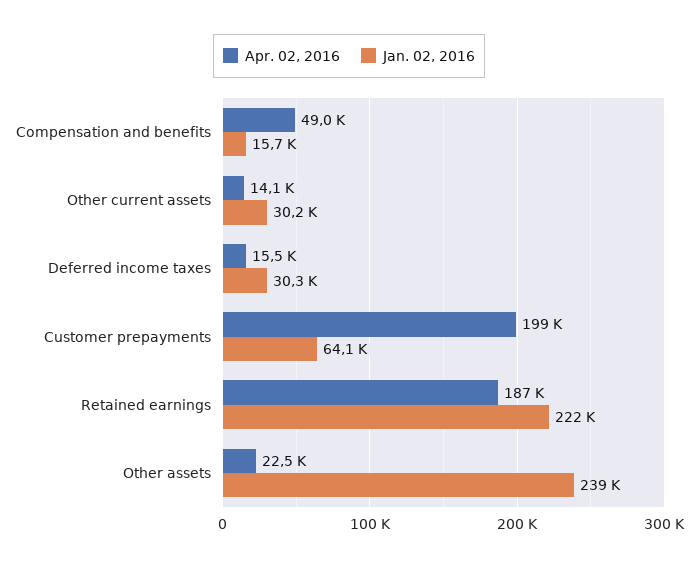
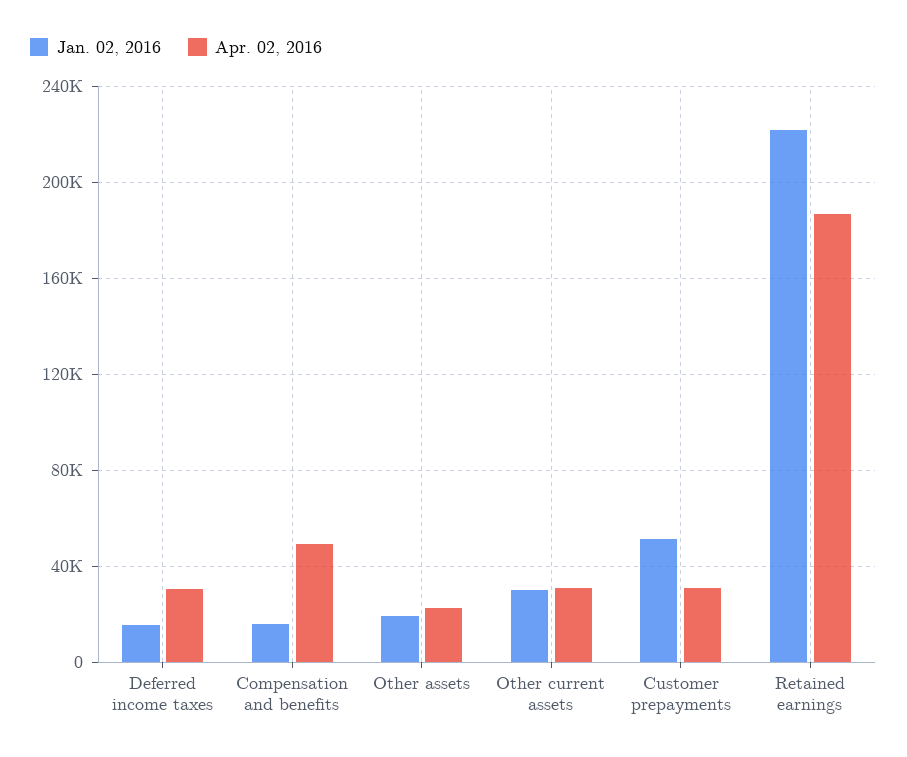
  {
    "Apr. 02, 2016": {
      "Compensation and benefits": 49000,
-     "Other current assets": 14100,
+     "Other current assets": 30000,
-     "Deferred income taxes": 15500,
+     "Deferred income taxes": 30000,
-     "Customer prepayments": 199000,
+     "Customer prepayments": 30000,
      "Retained earnings": 187000,
      "Other assets": 22500
    },
    "Jan. 02, 2016": {
      "Compensation and benefits": 15700,
      "Other current assets": 30200,
-     "Deferred income taxes": 30300,
+     "Deferred income taxes": 15000,
-     "Customer prepayments": 64100,
+     "Customer prepayments": 50000,
      "Retained earnings": 222000,
-     "Other assets": 239000
+     "Other assets": 20000
    }
  }

